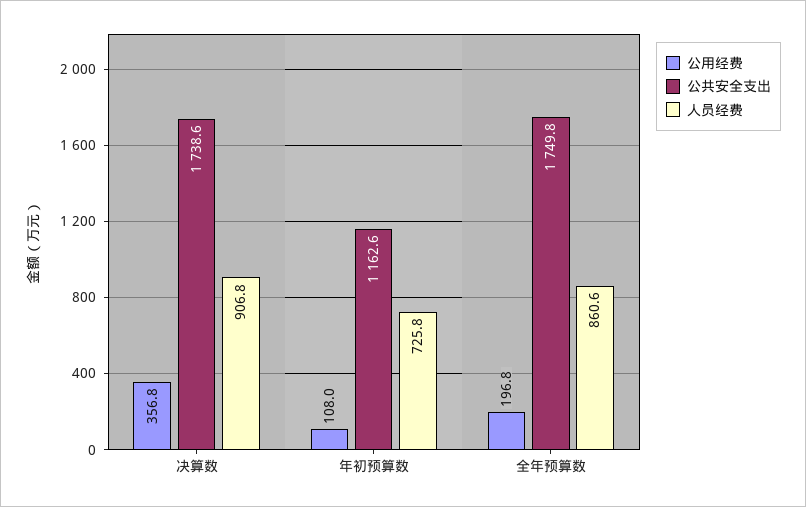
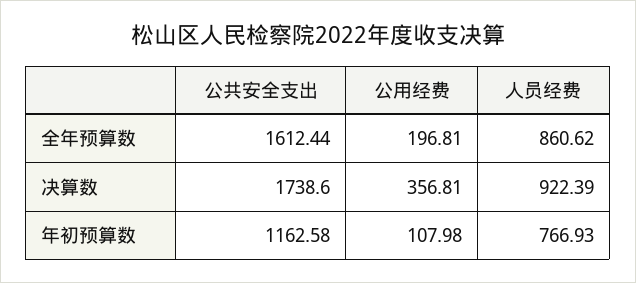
  {
    "公用经费": {
      "决算数": 356.81,
      "年初预算数": 107.98,
      "全年预算数": 196.81
    },
    "公共安全支出": {
      "决算数": 1738.6,
      "年初预算数": 1162.58,
-     "全年预算数": 1749.8
+     "全年预算数": 1612.44
    },
    "人员经费": {
-     "决算数": 906.8,
+     "决算数": 922.39,
-     "年初预算数": 725.8,
+     "年初预算数": 766.93,
      "全年预算数": 860.62
    }
  }

